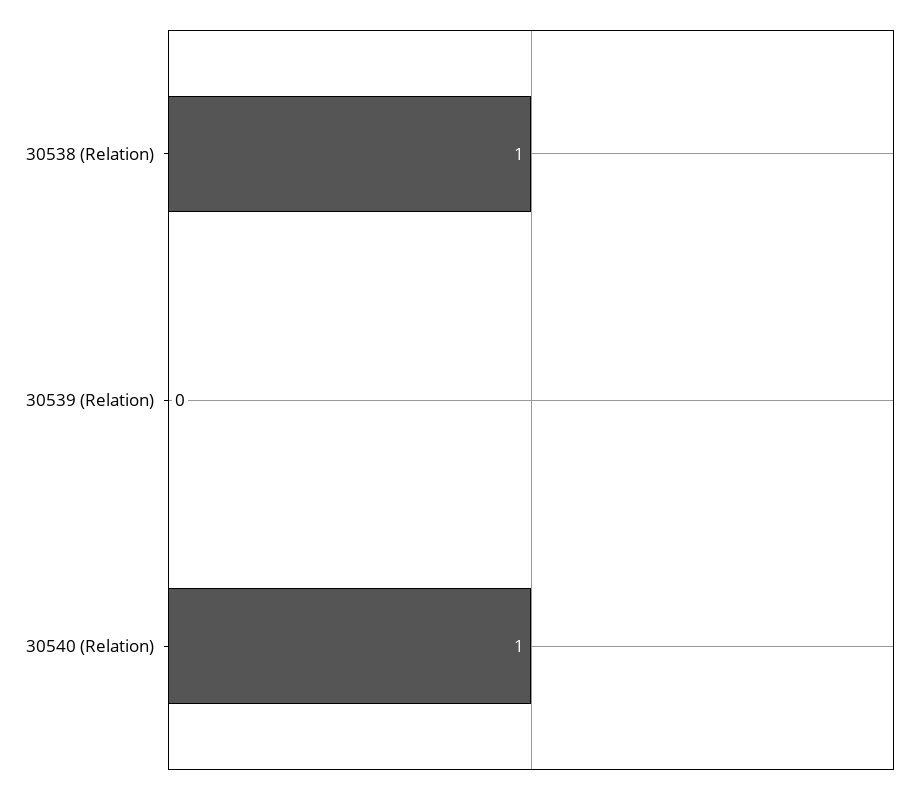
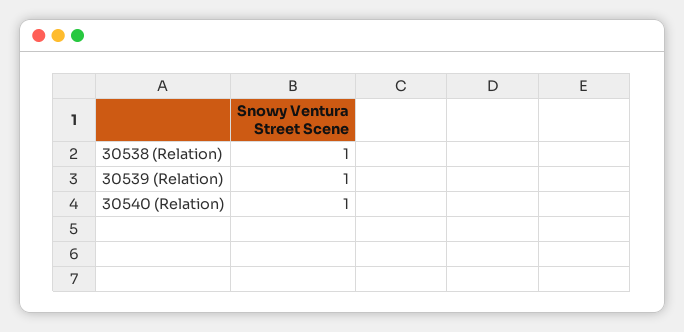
  {
    "30538 (Relation)": 1,
-   "30539 (Relation)": 0,
+   "30539 (Relation)": 1,
    "30540 (Relation)": 1
  }

